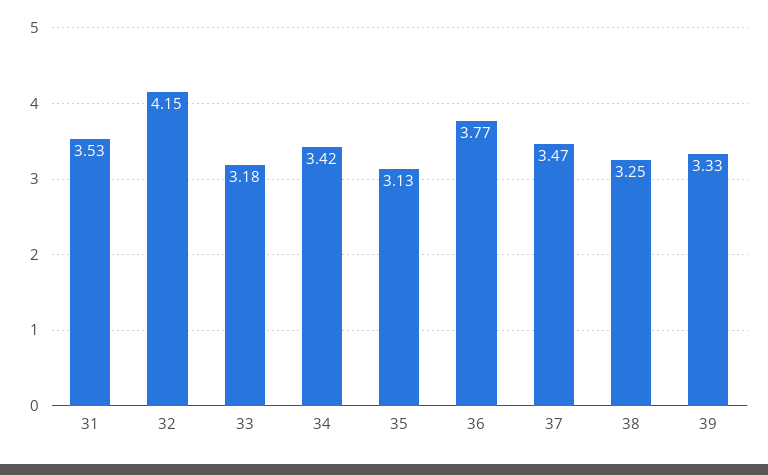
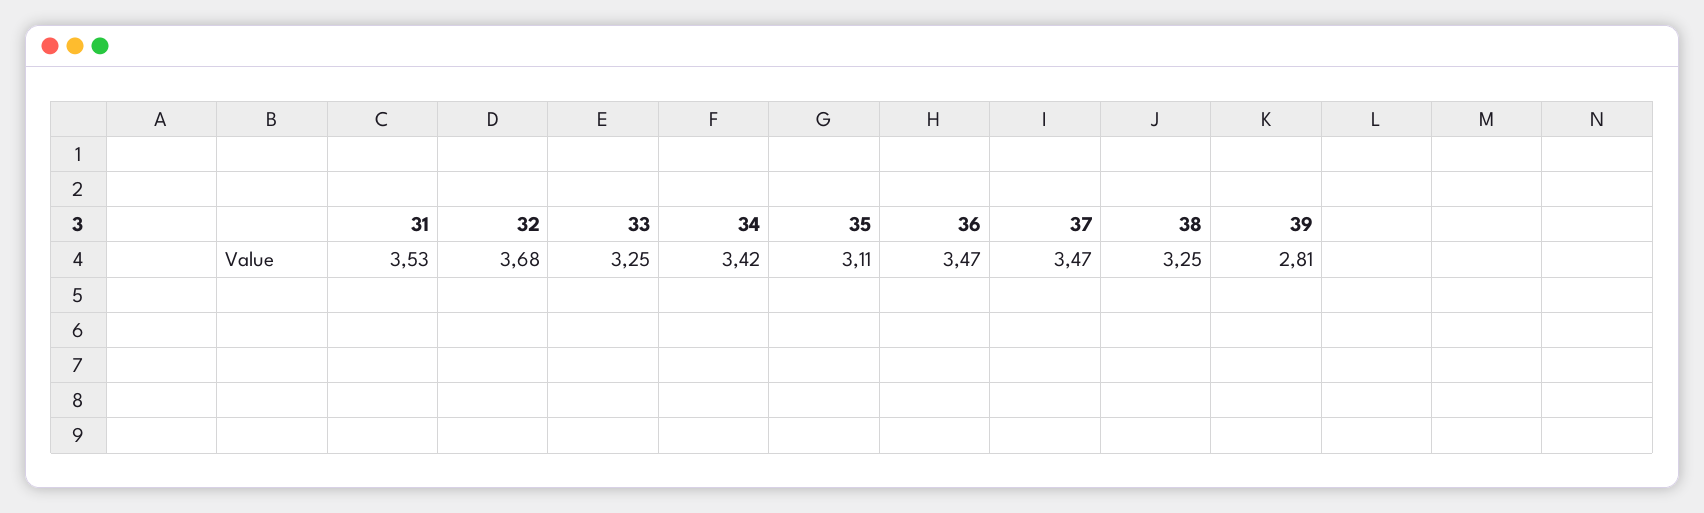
  {
    "31": 3.53,
-   "32": 4.15,
+   "32": 3.68,
-   "33": 3.18,
+   "33": 3.25,
    "34": 3.42,
-   "35": 3.13,
+   "35": 3.11,
-   "36": 3.77,
+   "36": 3.47,
    "37": 3.47,
    "38": 3.25,
-   "39": 3.33
+   "39": 2.81
  }

